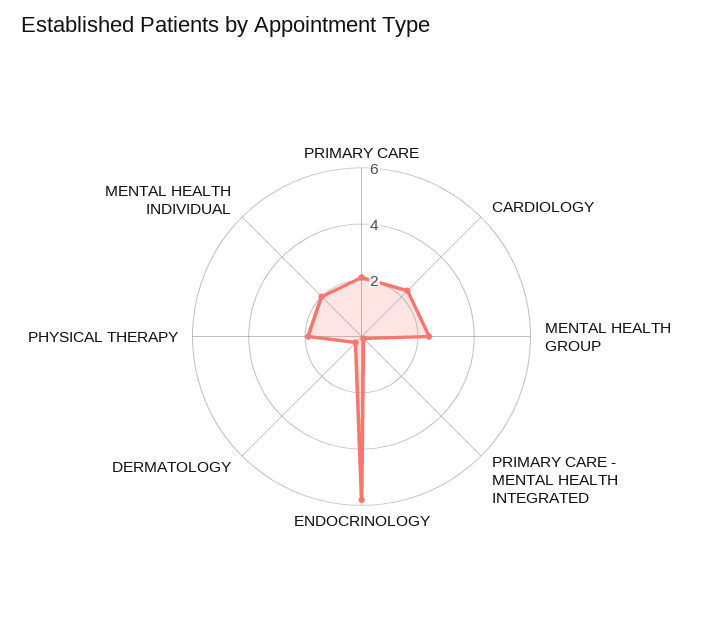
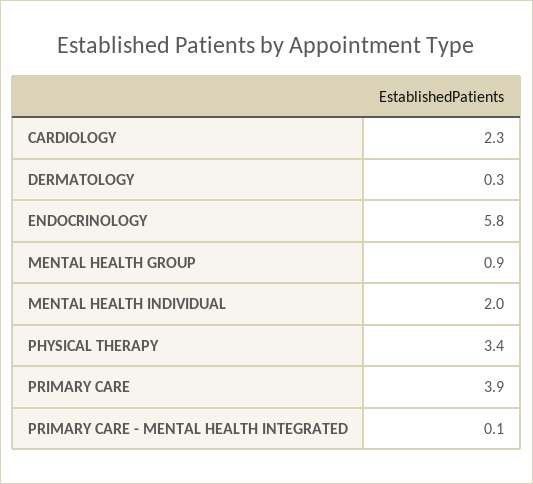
  {
-   "PRIMARY CARE": 2,
+   "PRIMARY CARE": 3.9,
    "CARDIOLOGY": 2.3,
-   "MENTAL HEALTH GROUP": 2.5,
+   "MENTAL HEALTH GROUP": 0.9,
    "PRIMARY CARE - MENTAL HEALTH INTEGRATED": 0.1,
    "ENDOCRINOLOGY": 5.8,
    "DERMATOLOGY": 0.3,
-   "PHYSICAL THERAPY": 2,
+   "PHYSICAL THERAPY": 3.4,
    "MENTAL HEALTH INDIVIDUAL": 2
  }

